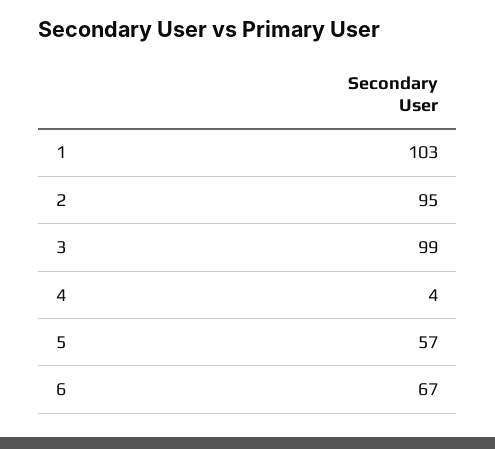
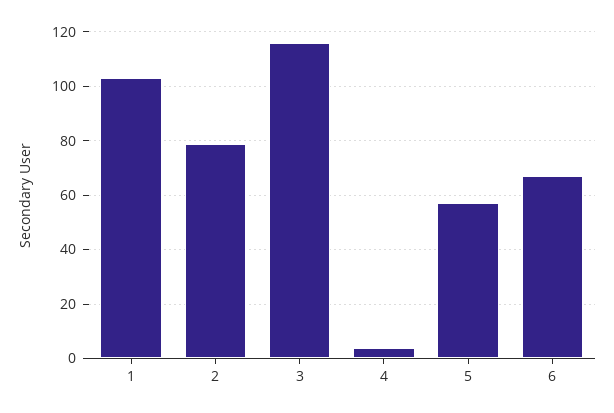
  {
    "1": 103,
-   "2": 95,
+   "2": 80,
-   "3": 99,
+   "3": 115,
    "4": 4,
    "5": 57,
    "6": 67
  }

